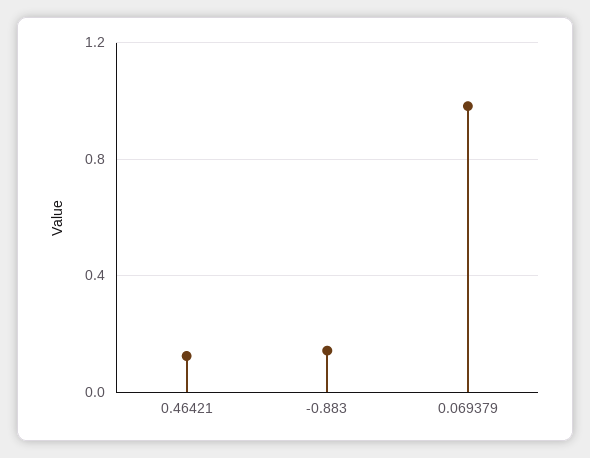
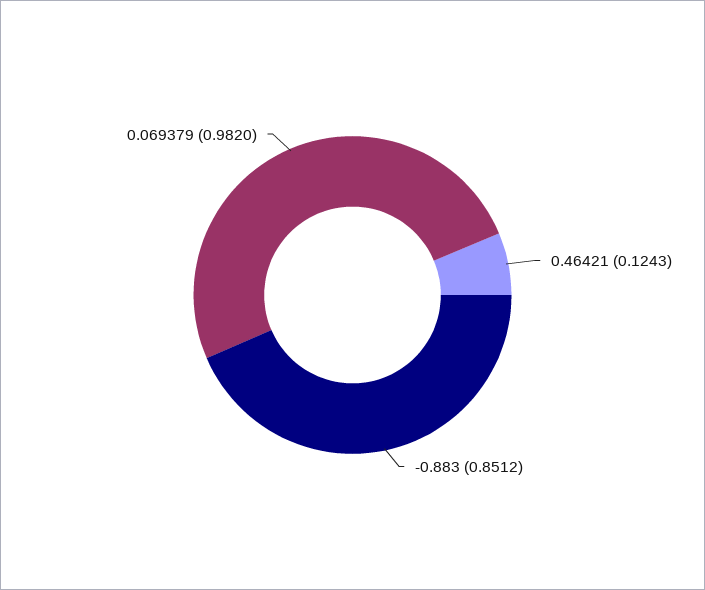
  {
    "0.46421": 0.1243,
-   "-0.883": 0.15,
+   "-0.883": 0.8512,
    "0.069379": 0.982
  }

